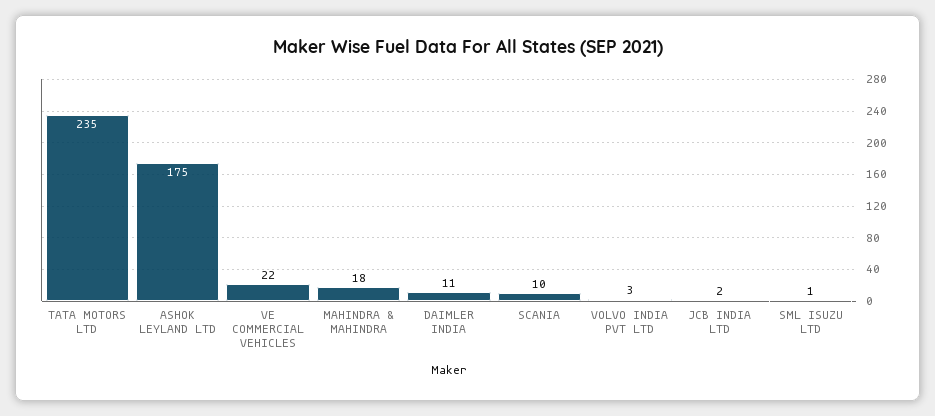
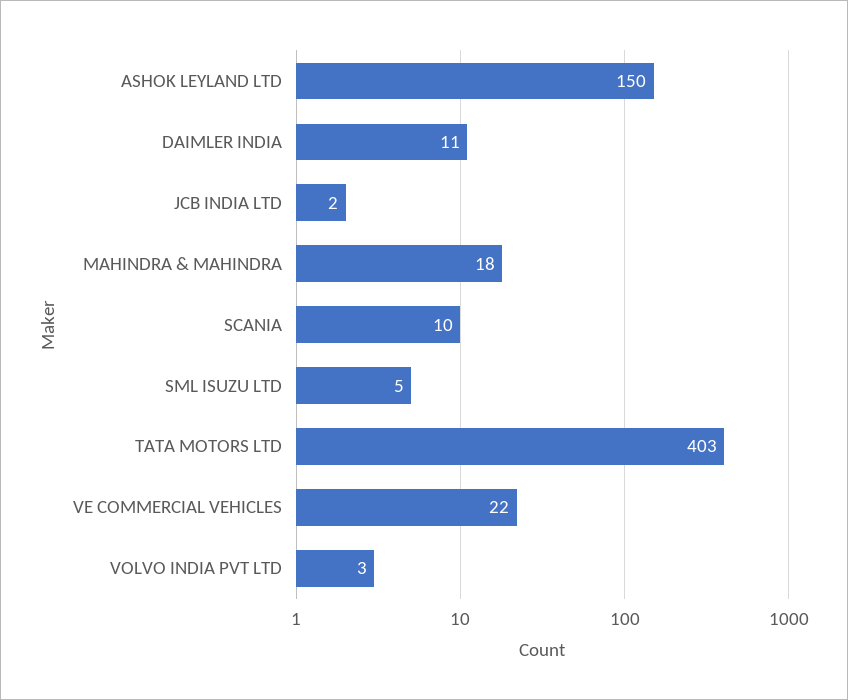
  {
-   "TATA MOTORS LTD": 235,
+   "TATA MOTORS LTD": 403,
-   "ASHOK LEYLAND LTD": 175,
+   "ASHOK LEYLAND LTD": 150,
    "VE COMMERCIAL VEHICLES": 22,
    "MAHINDRA & MAHINDRA": 18,
    "DAIMLER INDIA": 11,
    "SCANIA": 10,
    "VOLVO INDIA PVT LTD": 3,
    "JCB INDIA LTD": 2,
-   "SML ISUZU LTD": 1
+   "SML ISUZU LTD": 5
  }

